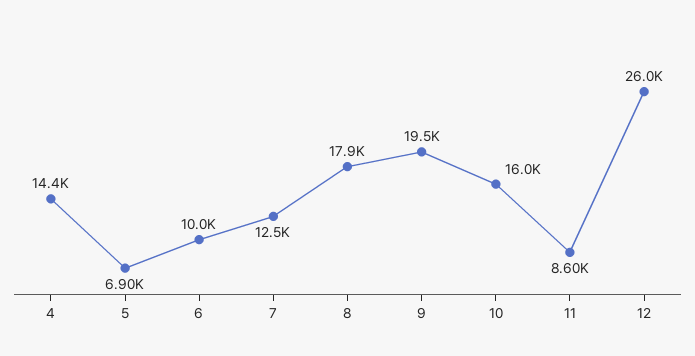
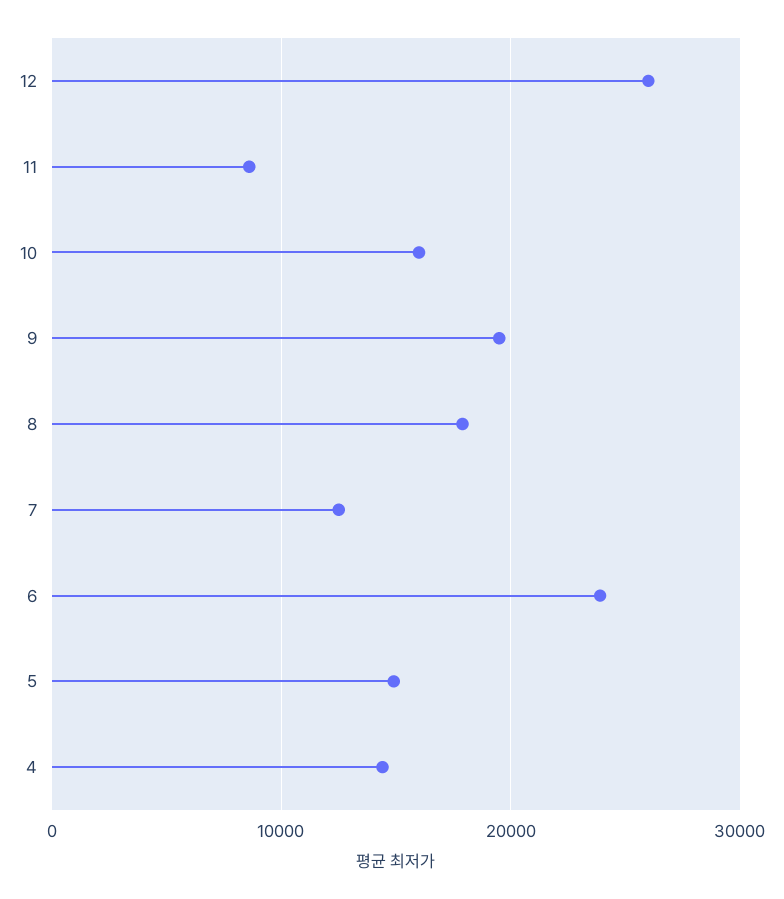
  {
    "4": 14400,
-   "5": 6900,
+   "5": 15000,
-   "6": 10000,
+   "6": 24000,
    "7": 12500,
    "8": 17900,
    "9": 19500,
    "10": 16000,
    "11": 8600,
    "12": 26000
  }

